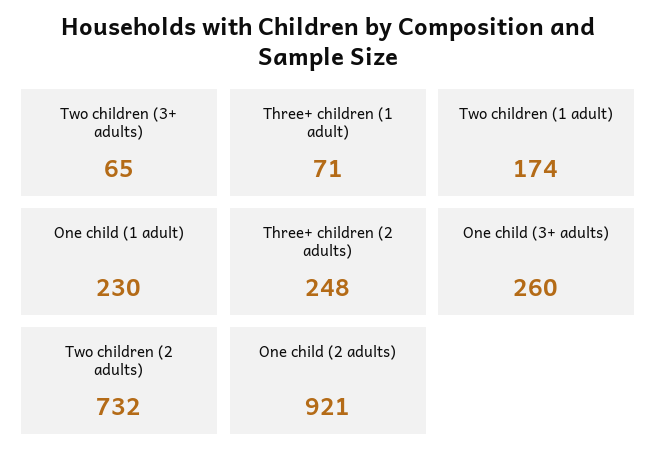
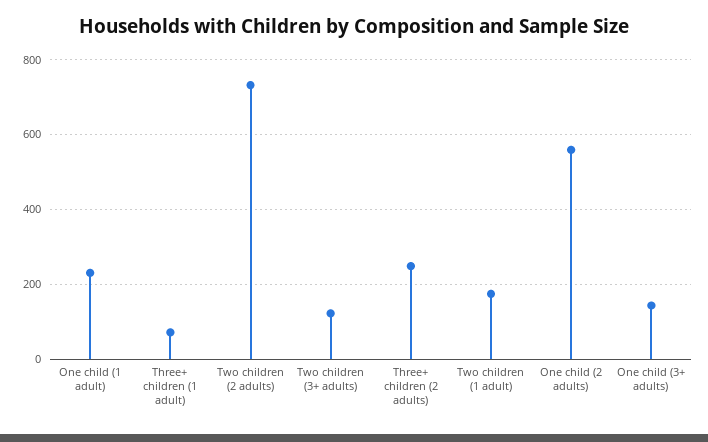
  {
-   "Two children (3+ adults)": 65,
+   "Two children (3+ adults)": 120,
    "Three+ children (1 adult)": 71,
    "Two children (1 adult)": 174,
    "One child (1 adult)": 230,
    "Three+ children (2 adults)": 248,
-   "One child (3+ adults)": 260,
+   "One child (3+ adults)": 140,
    "Two children (2 adults)": 732,
-   "One child (2 adults)": 921
+   "One child (2 adults)": 560
  }

